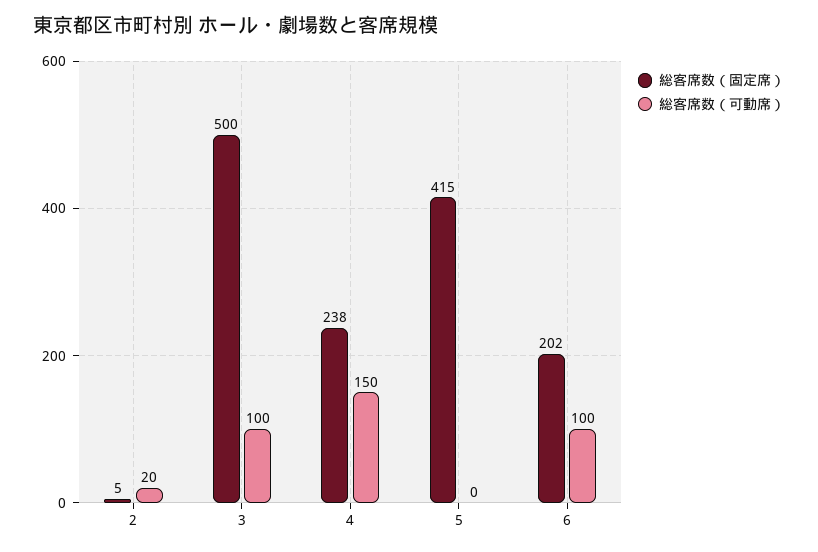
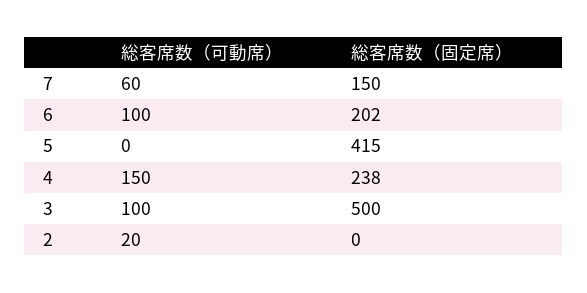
  {
    "総客席数（固定席）": {
-     "2": 5,
+     "2": 0,
      "3": 500,
      "4": 238,
      "5": 415,
-     "6": 202
+     "6": 202,
+     "7": 150
    },
    "総客席数（可動席）": {
      "2": 20,
      "3": 100,
      "4": 150,
      "5": 0,
-     "6": 100
+     "6": 100,
+     "7": 60
    }
  }

